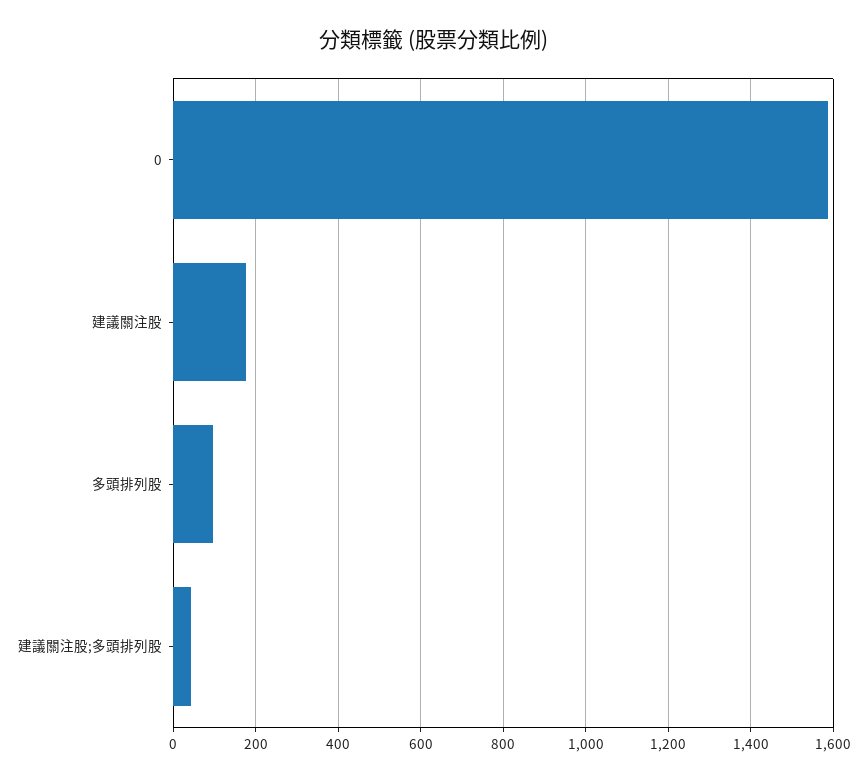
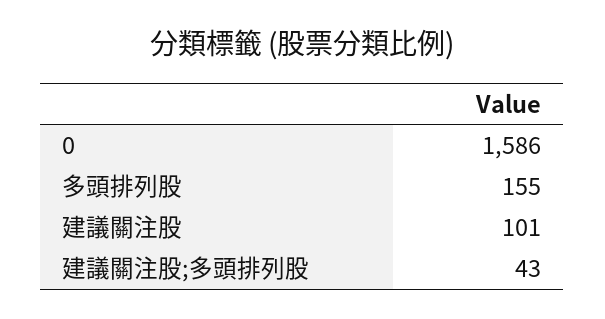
  {
    "0": 1586,
-   "建議關注股": 180,
+   "建議關注股": 101,
-   "多頭排列股": 100,
+   "多頭排列股": 155,
    "建議關注股;多頭排列股": 43
  }

